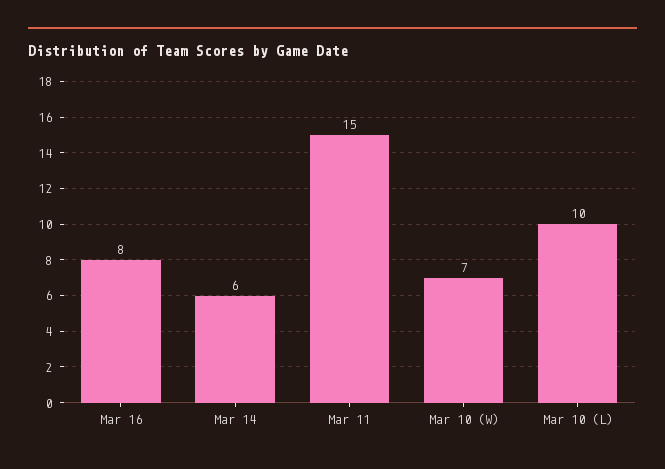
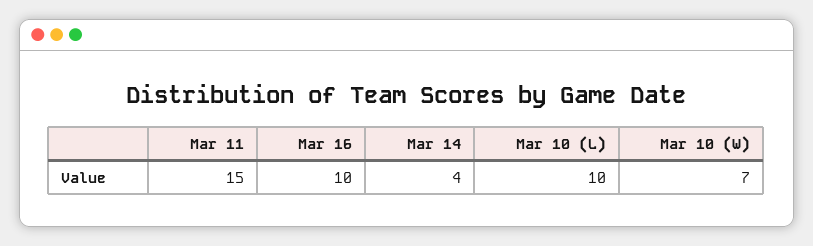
  {
-   "Mar 16": 8,
+   "Mar 16": 10,
-   "Mar 14": 6,
+   "Mar 14": 4,
    "Mar 11": 15,
    "Mar 10 (W)": 7,
    "Mar 10 (L)": 10
  }

